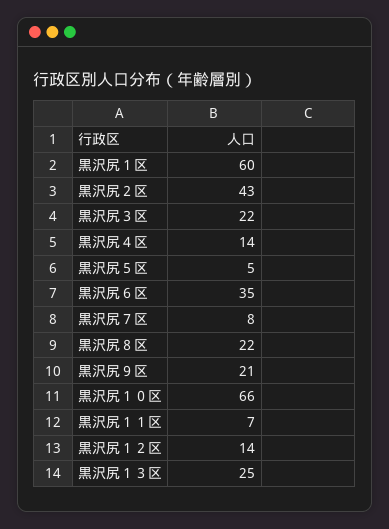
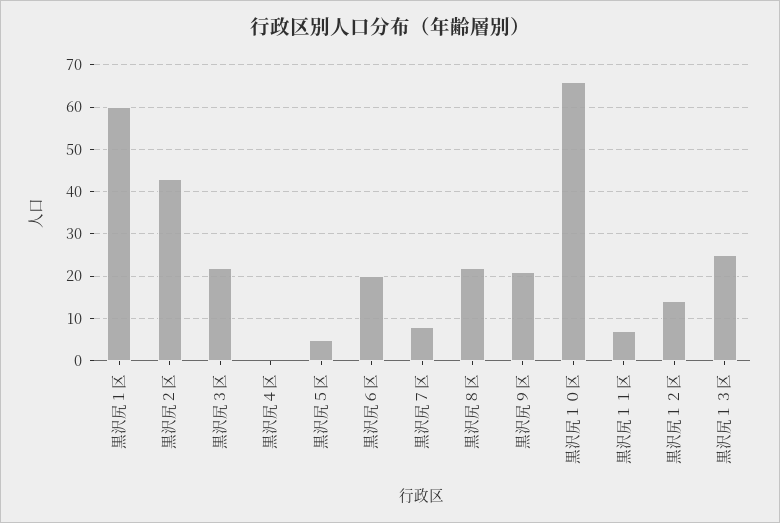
  {
    "黒沢尻１区": 60,
    "黒沢尻２区": 43,
    "黒沢尻３区": 22,
-   "黒沢尻４区": 14,
+   "黒沢尻４区": 0,
    "黒沢尻５区": 5,
-   "黒沢尻６区": 35,
+   "黒沢尻６区": 20,
    "黒沢尻７区": 8,
    "黒沢尻８区": 22,
    "黒沢尻９区": 21,
    "黒沢尻１０区": 66,
    "黒沢尻１１区": 7,
    "黒沢尻１２区": 14,
    "黒沢尻１３区": 25
  }

